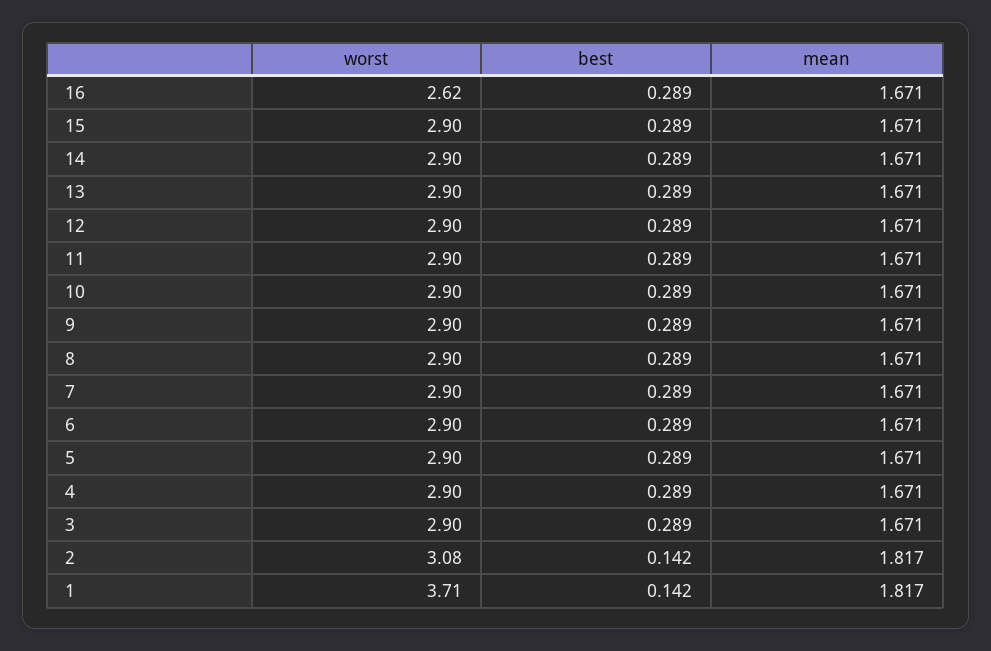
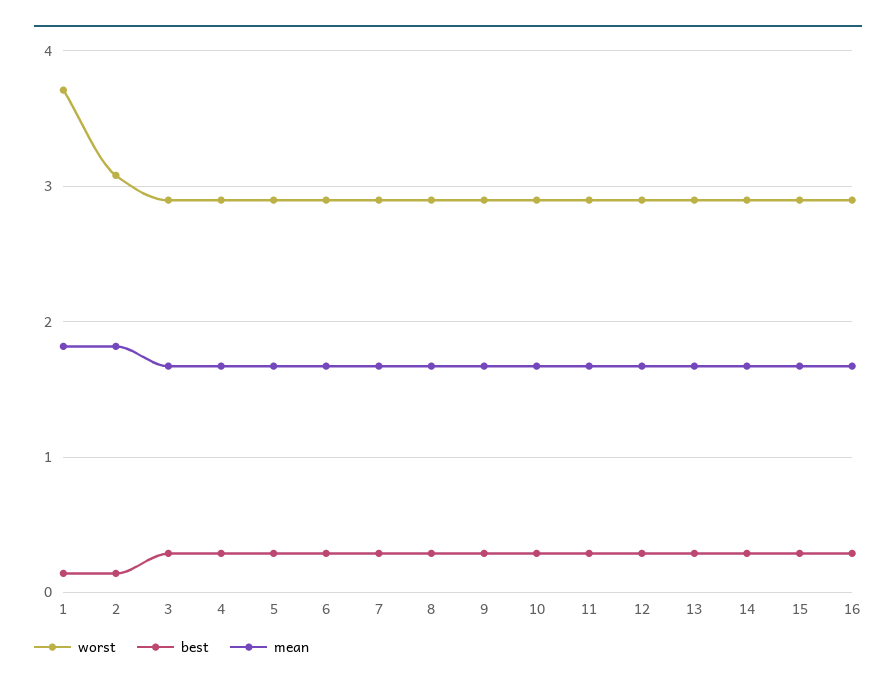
  {
    "worst": {
-     "16": 2.62,
+     "16": 2.9,
      "15": 2.9,
      "14": 2.9,
      "13": 2.9,
      "12": 2.9,
      "11": 2.9,
      "10": 2.9,
      "9": 2.9,
      "8": 2.9,
      "7": 2.9,
      "6": 2.9,
      "5": 2.9,
      "4": 2.9,
      "3": 2.9,
      "2": 3.08,
      "1": 3.71
    },
    "best": {
      "16": 0.289,
      "15": 0.289,
      "14": 0.289,
      "13": 0.289,
      "12": 0.289,
      "11": 0.289,
      "10": 0.289,
      "9": 0.289,
      "8": 0.289,
      "7": 0.289,
      "6": 0.289,
      "5": 0.289,
      "4": 0.289,
      "3": 0.289,
      "2": 0.142,
      "1": 0.142
    },
    "mean": {
      "16": 1.671,
      "15": 1.671,
      "14": 1.671,
      "13": 1.671,
      "12": 1.671,
      "11": 1.671,
      "10": 1.671,
      "9": 1.671,
      "8": 1.671,
      "7": 1.671,
      "6": 1.671,
      "5": 1.671,
      "4": 1.671,
      "3": 1.671,
      "2": 1.817,
      "1": 1.817
    }
  }

